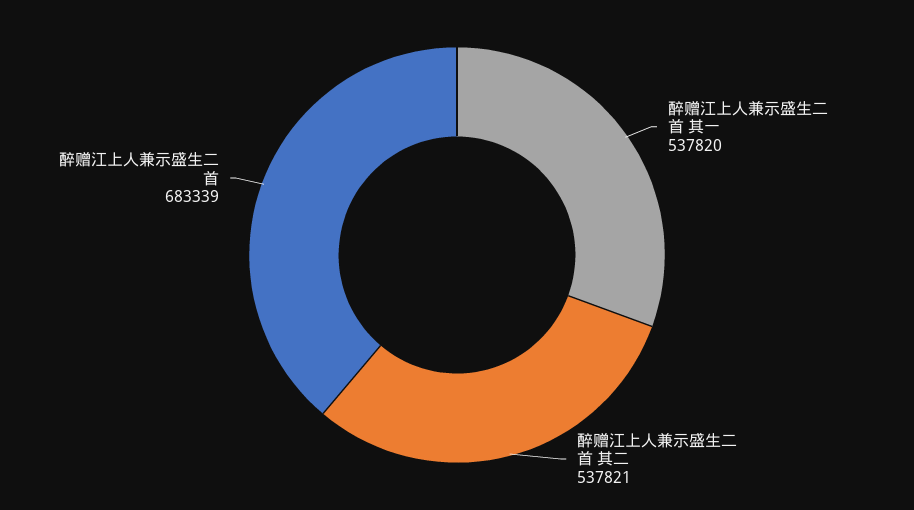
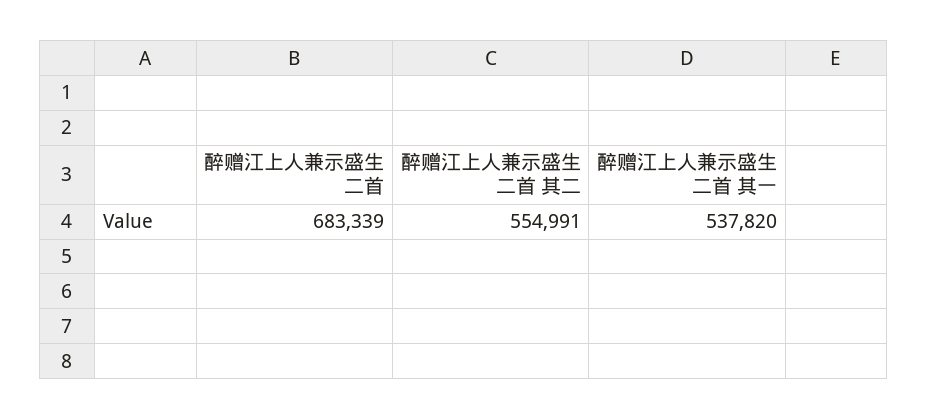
  {
    "醉赠江上人兼示盛生二首 其一": 537820,
-   "醉赠江上人兼示盛生二首 其二": 537821,
+   "醉赠江上人兼示盛生二首 其二": 554991,
    "醉赠江上人兼示盛生二首": 683339
  }

